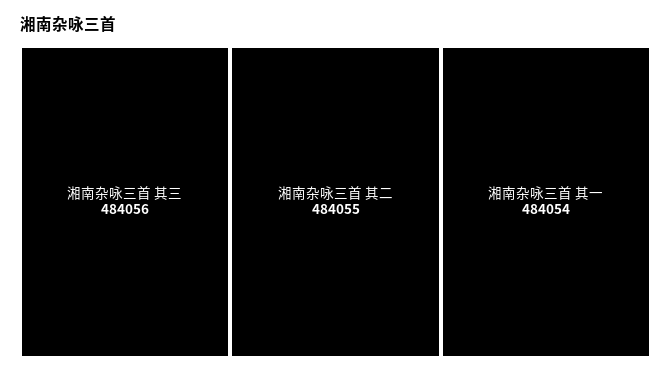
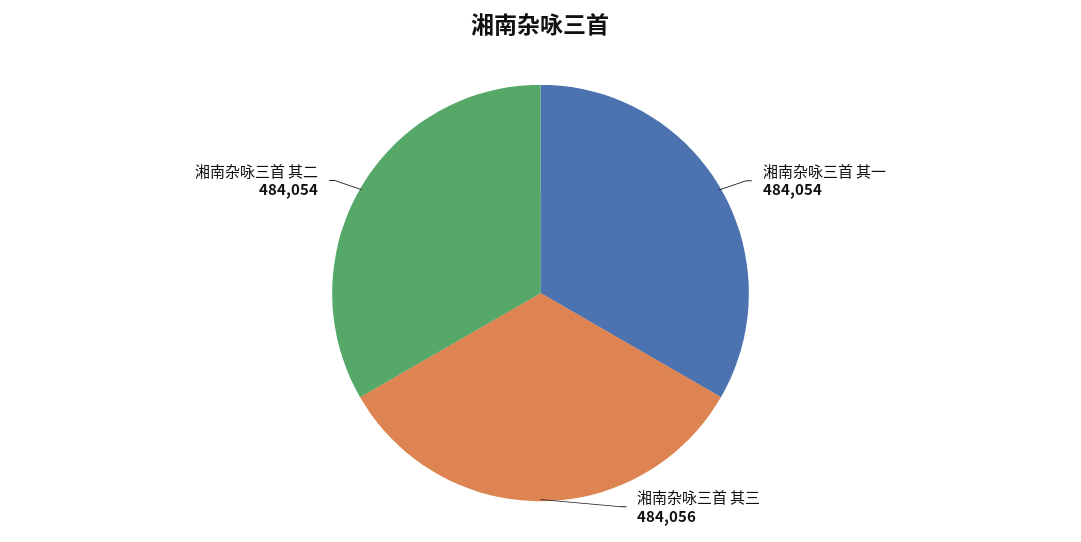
  {
    "湘南杂咏三首 其三": 484056,
-   "湘南杂咏三首 其二": 484055,
+   "湘南杂咏三首 其二": 484054,
    "湘南杂咏三首 其一": 484054
  }

